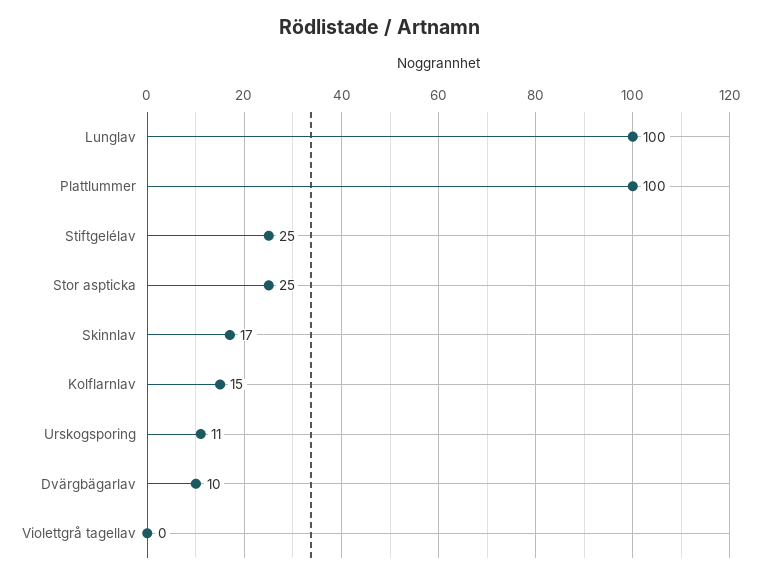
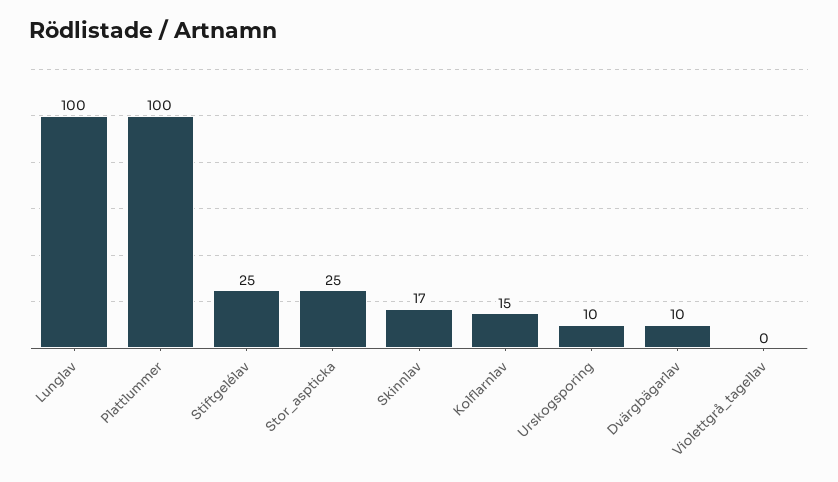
  {
    "Lunglav": 100,
    "Plattlummer": 100,
    "Stiftgelélav": 25,
    "Stor aspticka": 25,
    "Skinnlav": 17,
    "Kolflarnlav": 15,
-   "Urskogsporing": 11,
+   "Urskogsporing": 10,
    "Dvärgbägarlav": 10,
    "Violettgrå tagellav": 0
  }

